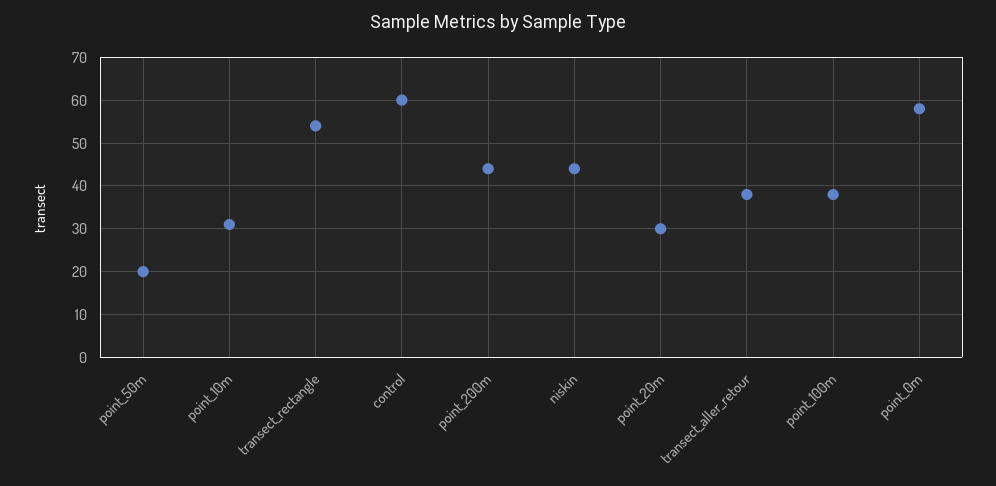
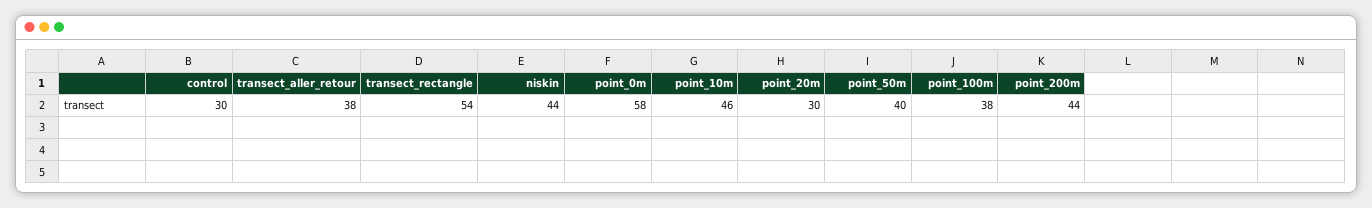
  {
-   "point_50m": 20,
+   "point_50m": 40,
-   "point_10m": 30,
+   "point_10m": 46,
    "transect_rectangle": 54,
-   "control": 60,
+   "control": 30,
    "point_200m": 44,
    "niskin": 44,
    "point_20m": 30,
    "transect_aller_retour": 38,
    "point_100m": 38,
    "point_0m": 58
  }

